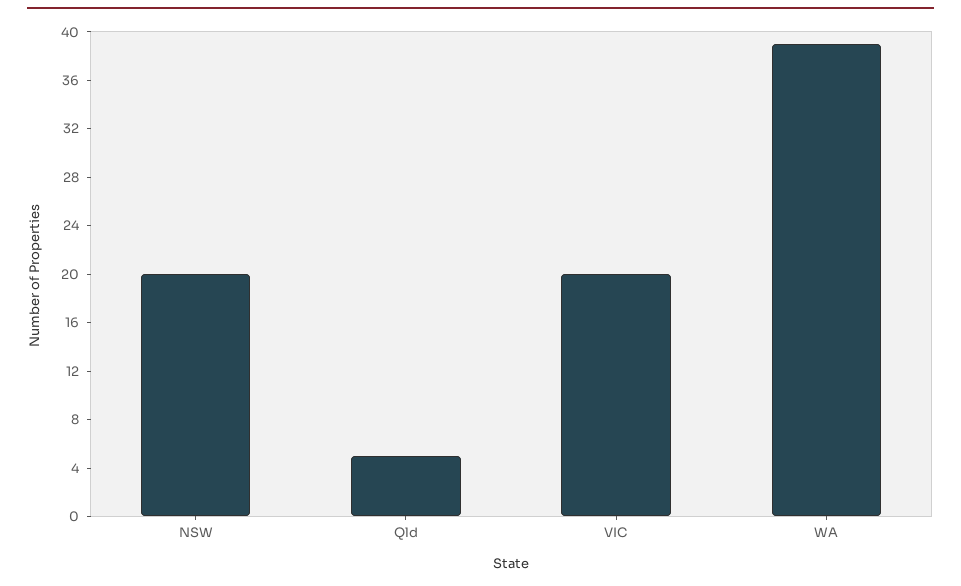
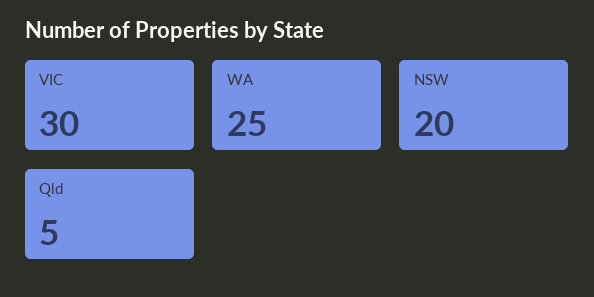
  {
    "NSW": 20,
    "Qld": 5,
-   "VIC": 20,
+   "VIC": 30,
-   "WA": 39
+   "WA": 25
  }

